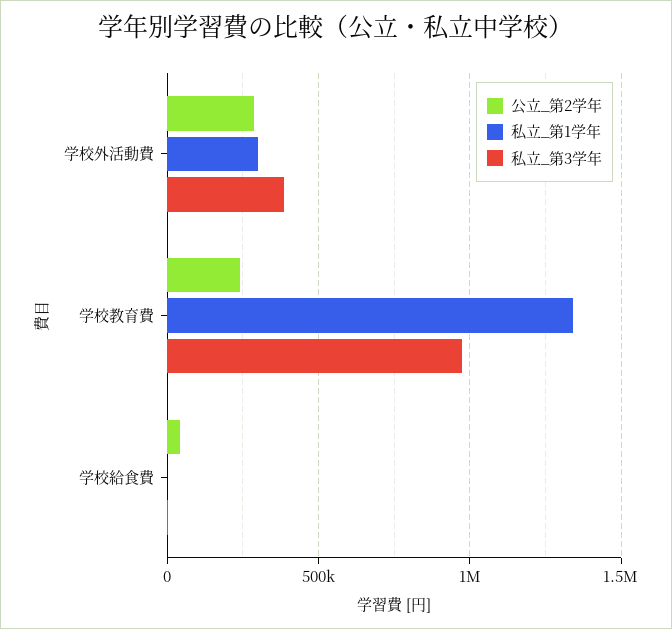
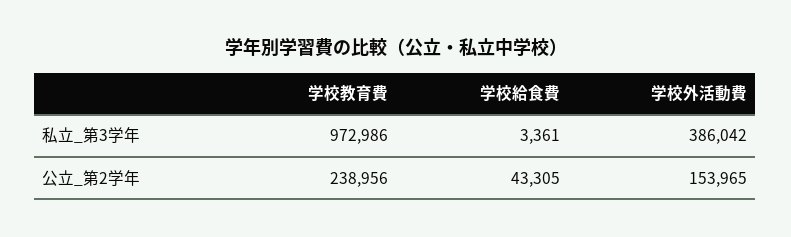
  {
    "公立_第2学年": {
-     "学校外活動費": 300000,
+     "学校外活動費": 153965,
      "学校教育費": 238956,
      "学校給食費": 43305
    },
-   "私立_第1学年": {
-     "学校外活動費": 300000,
-     "学校教育費": 1350000,
-     "学校給食費": 0
-   },
    "私立_第3学年": {
      "学校外活動費": 386042,
      "学校教育費": 972986,
      "学校給食費": 3361
    }
  }

